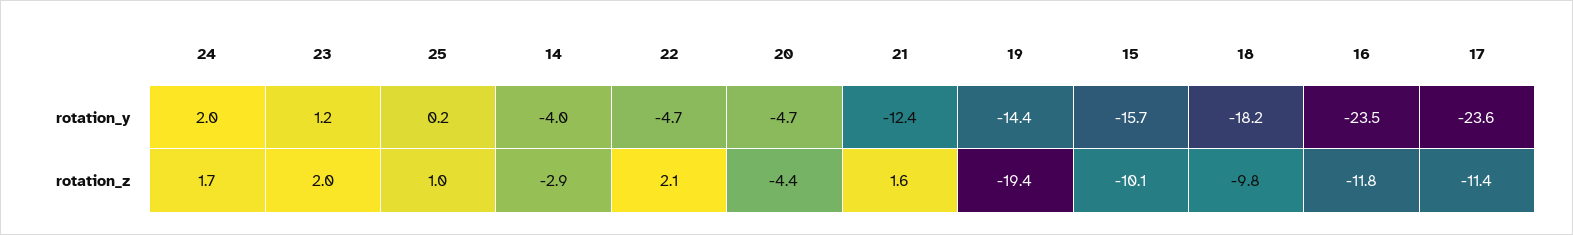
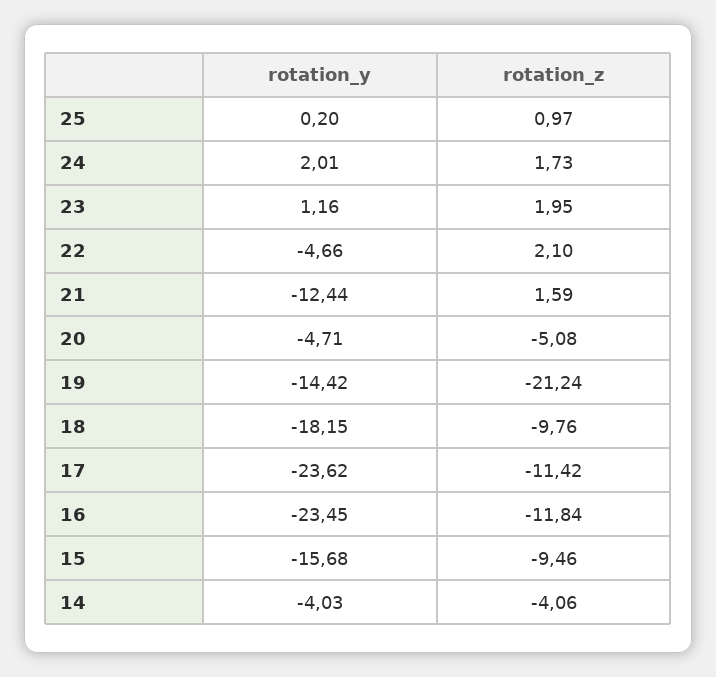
  {
    "24": {
      "rotation_y": 2.01,
      "rotation_z": 1.73
    },
    "23": {
      "rotation_y": 1.16,
      "rotation_z": 1.95
    },
    "25": {
      "rotation_y": 0.2,
      "rotation_z": 0.97
    },
    "14": {
      "rotation_y": -4.03,
-     "rotation_z": -2.9
+     "rotation_z": -4.06
    },
    "22": {
      "rotation_y": -4.66,
      "rotation_z": 2.1
    },
    "20": {
      "rotation_y": -4.71,
-     "rotation_z": -4.4
+     "rotation_z": -5.08
    },
    "21": {
      "rotation_y": -12.44,
      "rotation_z": 1.59
    },
    "19": {
      "rotation_y": -14.42,
-     "rotation_z": -19.4
+     "rotation_z": -21.24
    },
    "15": {
      "rotation_y": -15.68,
-     "rotation_z": -10.1
+     "rotation_z": -9.46
    },
    "18": {
      "rotation_y": -18.15,
      "rotation_z": -9.76
    },
    "16": {
      "rotation_y": -23.45,
      "rotation_z": -11.84
    },
    "17": {
      "rotation_y": -23.62,
      "rotation_z": -11.42
    }
  }

